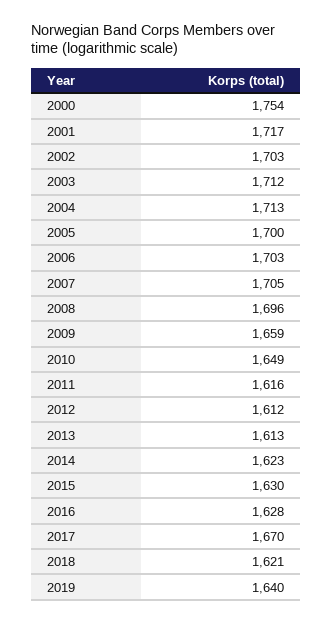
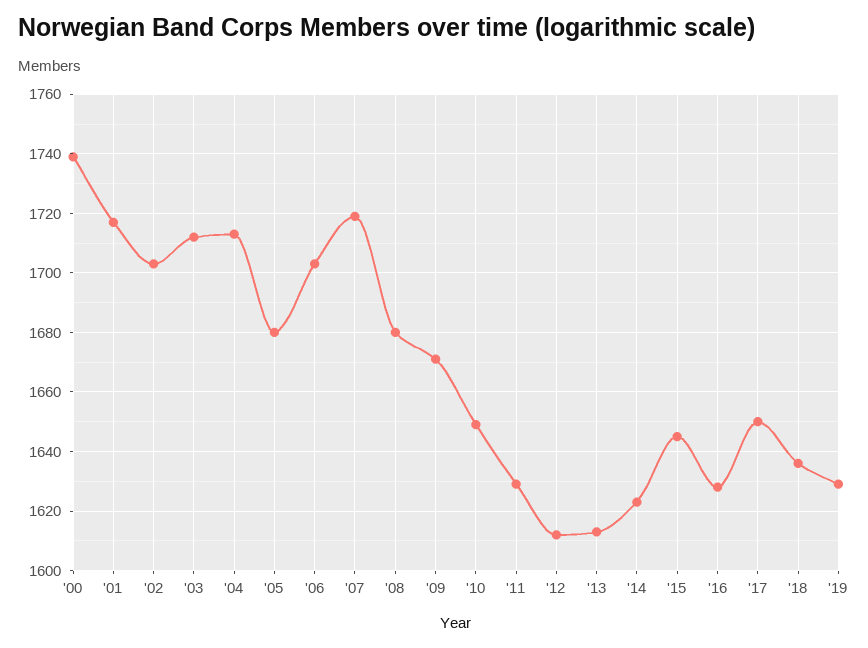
  {
-   "2000": 1754,
+   "2000": 1740,
    "2001": 1717,
    "2002": 1703,
    "2003": 1712,
    "2004": 1713,
-   "2005": 1700,
+   "2005": 1680,
    "2006": 1703,
-   "2007": 1705,
+   "2007": 1720,
-   "2008": 1696,
+   "2008": 1680,
-   "2009": 1659,
+   "2009": 1670,
    "2010": 1649,
-   "2011": 1616,
+   "2011": 1630,
    "2012": 1612,
    "2013": 1613,
    "2014": 1623,
-   "2015": 1630,
+   "2015": 1645,
    "2016": 1628,
-   "2017": 1670,
+   "2017": 1650,
-   "2018": 1621,
+   "2018": 1635,
-   "2019": 1640
+   "2019": 1630
  }

